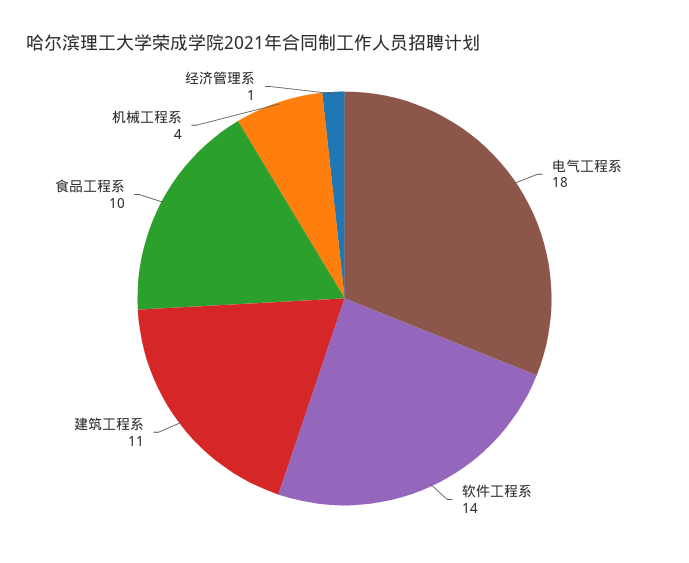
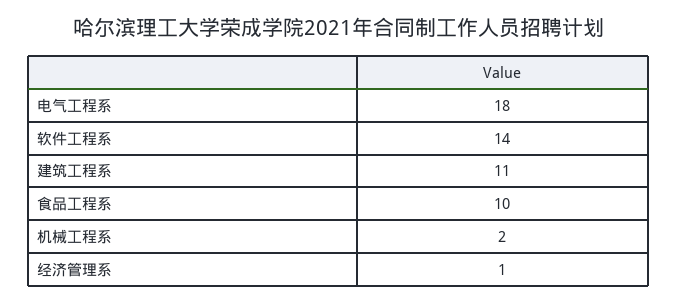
  {
    "电气工程系": 18,
    "软件工程系": 14,
    "建筑工程系": 11,
    "食品工程系": 10,
-   "机械工程系": 4,
+   "机械工程系": 2,
    "经济管理系": 1
  }

